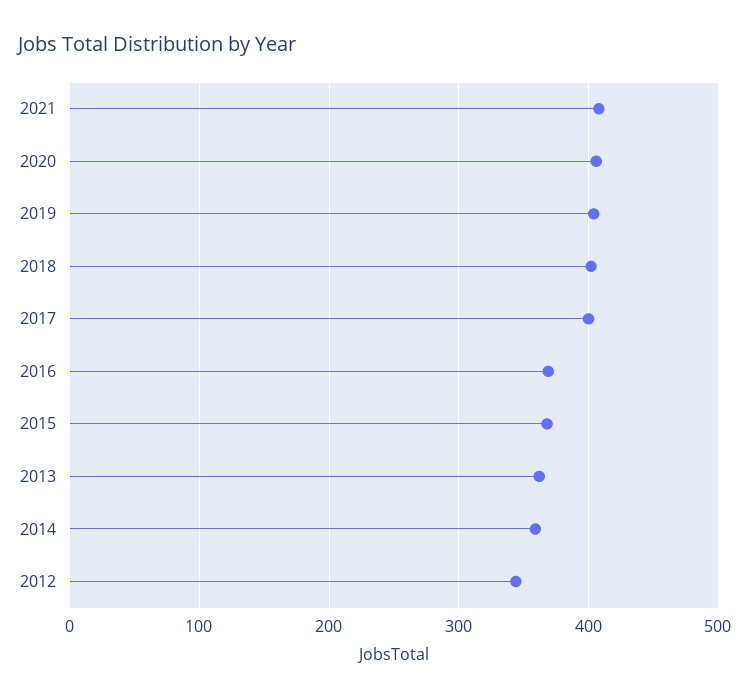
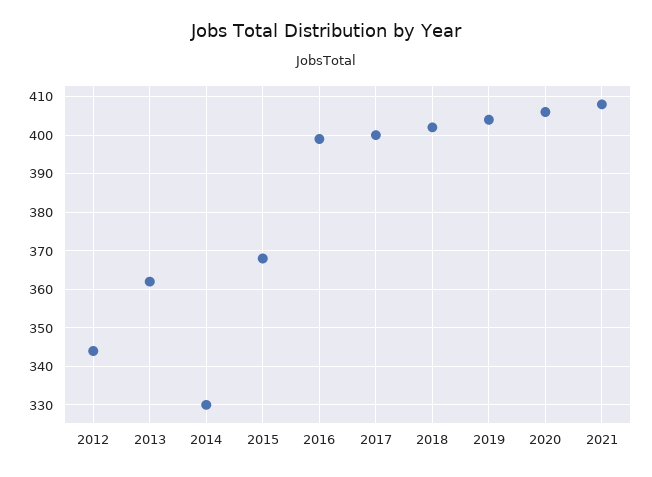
  {
    "2021": 410,
    "2020": 405,
    "2019": 405,
    "2018": 400,
    "2017": 400,
-   "2016": 370,
+   "2016": 400,
    "2015": 370,
    "2013": 360,
-   "2014": 360,
+   "2014": 330,
    "2012": 345
  }

